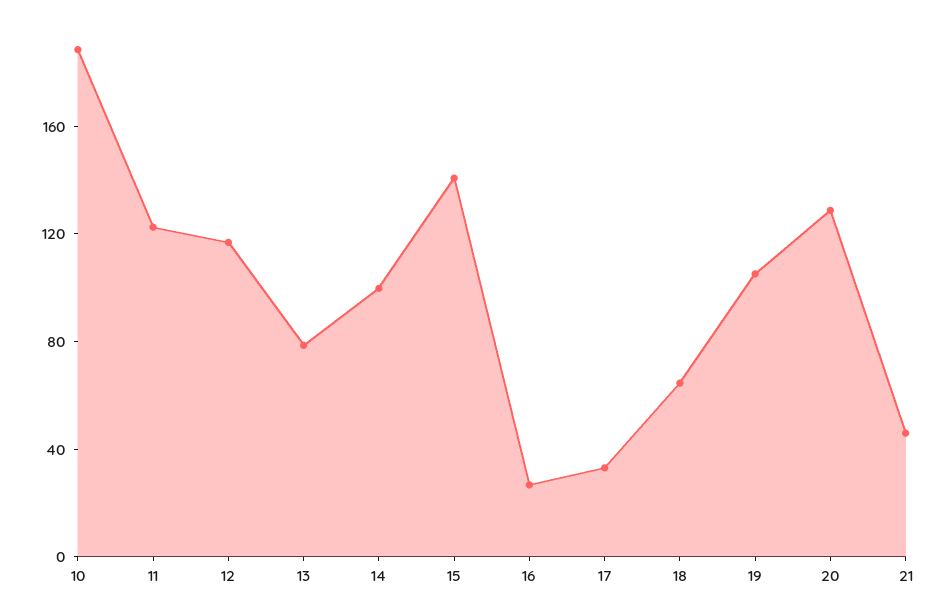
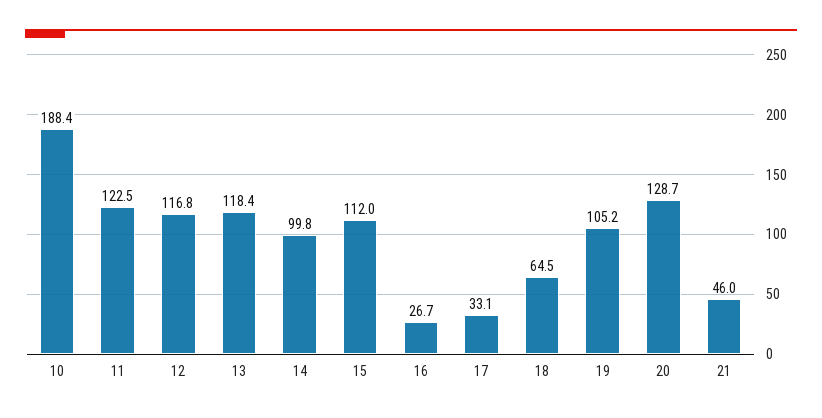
  {
    "10": 188.4,
    "11": 122.5,
    "12": 116.8,
-   "13": 80,
+   "13": 118.4,
    "14": 99.8,
-   "15": 140,
+   "15": 112,
    "16": 26.7,
    "17": 33.1,
    "18": 64.5,
    "19": 105.2,
    "20": 128.7,
    "21": 46
  }

